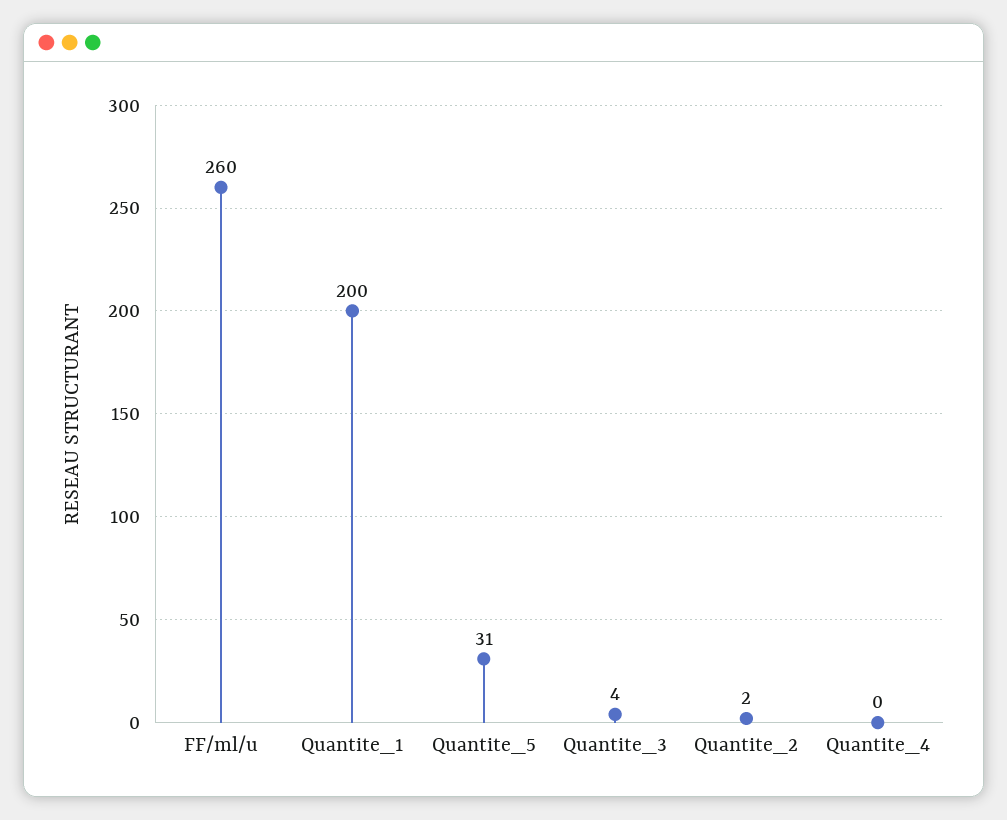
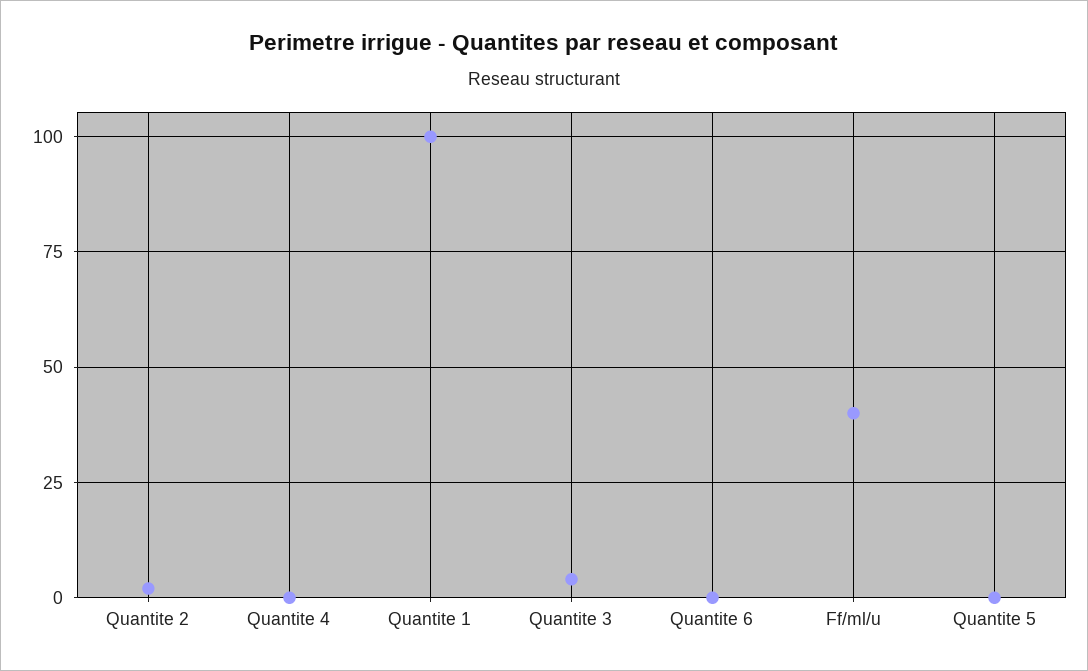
  {
-   "FF/ml/u": 260,
+   "FF/ml/u": 40,
-   "Quantite_1": 200,
+   "Quantite_1": 100,
-   "Quantite_5": 31,
+   "Quantite_5": 0,
    "Quantite_3": 4,
    "Quantite_2": 2,
-   "Quantite_4": 0
+   "Quantite_4": 0,
+   "Quantite 6": 0
  }

